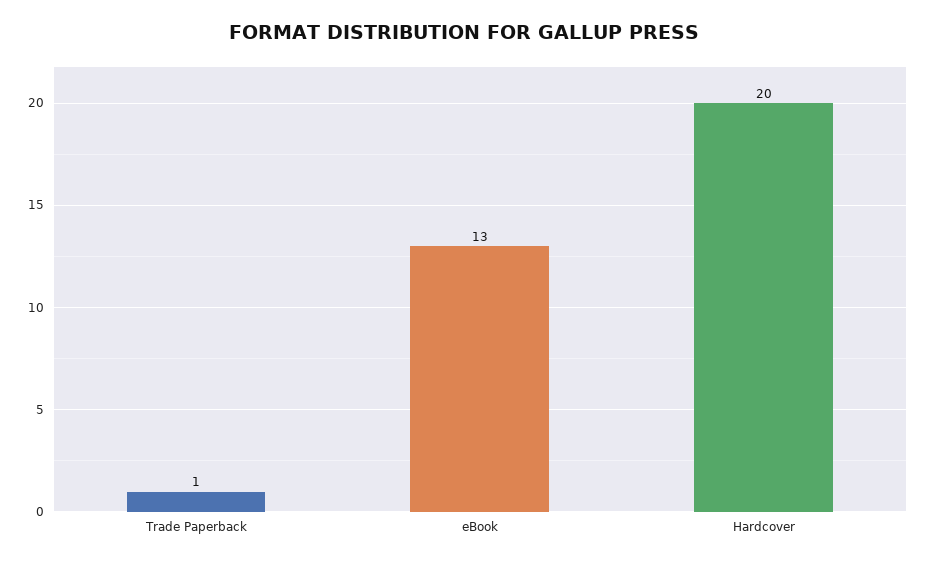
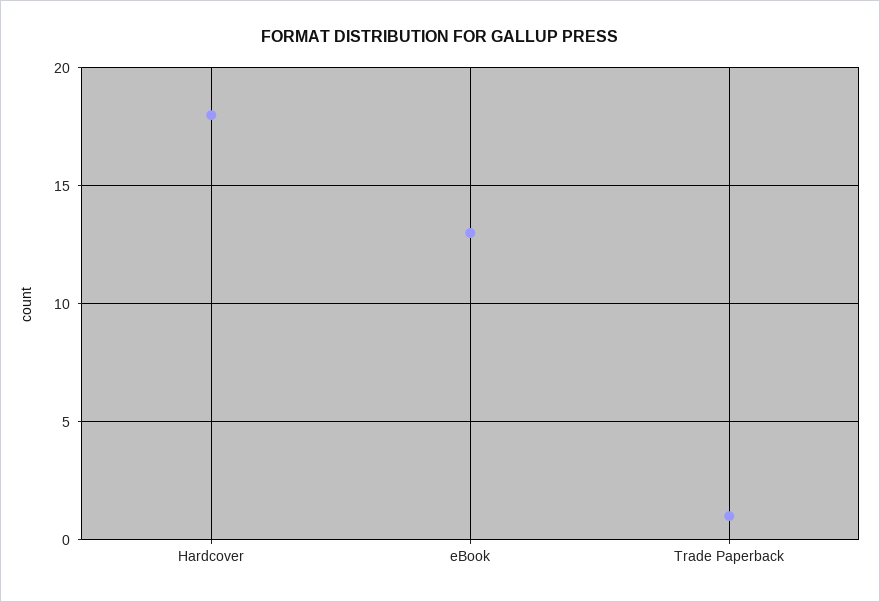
  {
    "Trade Paperback": 1,
    "eBook": 13,
-   "Hardcover": 20
+   "Hardcover": 18
  }

